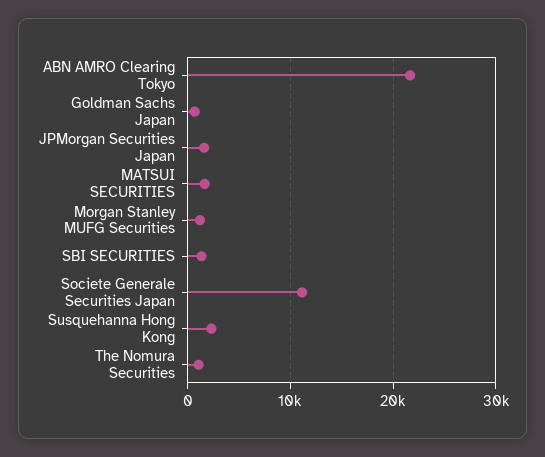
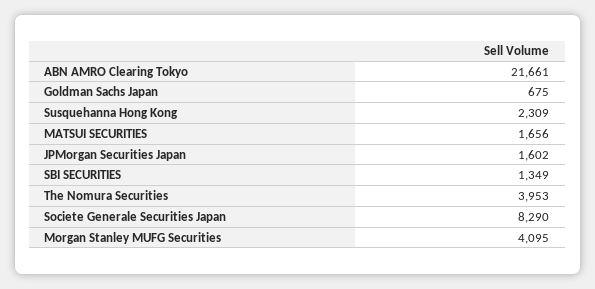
  {
    "ABN AMRO Clearing Tokyo": 21661,
    "Goldman Sachs Japan": 675,
    "JPMorgan Securities Japan": 1602,
    "MATSUI SECURITIES": 1656,
-   "Morgan Stanley MUFG Securities": 1000,
+   "Morgan Stanley MUFG Securities": 4095,
    "SBI SECURITIES": 1349,
-   "Societe Generale Securities Japan": 11000,
+   "Societe Generale Securities Japan": 8290,
    "Susquehanna Hong Kong": 2309,
-   "The Nomura Securities": 1000
+   "The Nomura Securities": 3953
  }

